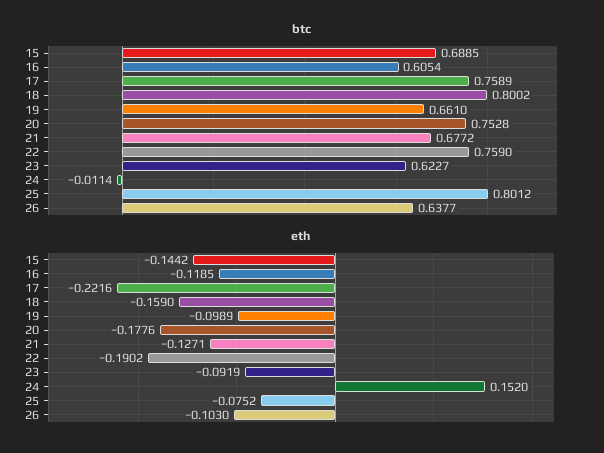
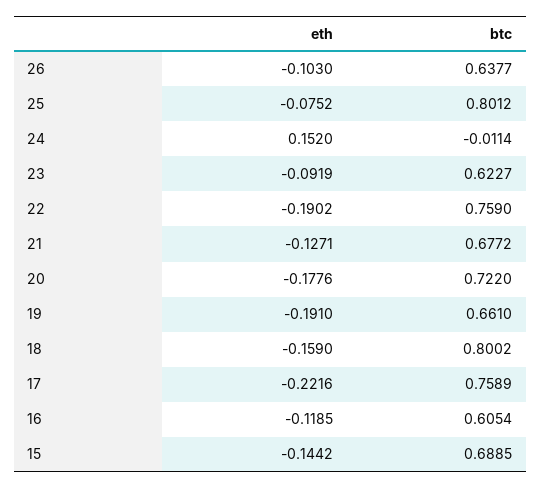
  {
    "btc": {
      "15": 0.6885,
      "16": 0.6054,
      "17": 0.7589,
      "18": 0.8002,
      "19": 0.661,
-     "20": 0.7528,
+     "20": 0.722,
      "21": 0.6772,
      "22": 0.759,
      "23": 0.6227,
      "24": -0.0114,
      "25": 0.8012,
      "26": 0.6377
    },
    "eth": {
      "15": -0.1442,
      "16": -0.1185,
      "17": -0.2216,
      "18": -0.159,
-     "19": -0.0989,
+     "19": -0.191,
      "20": -0.1776,
      "21": -0.1271,
      "22": -0.1902,
      "23": -0.0919,
      "24": 0.152,
      "25": -0.0752,
      "26": -0.103
    }
  }

